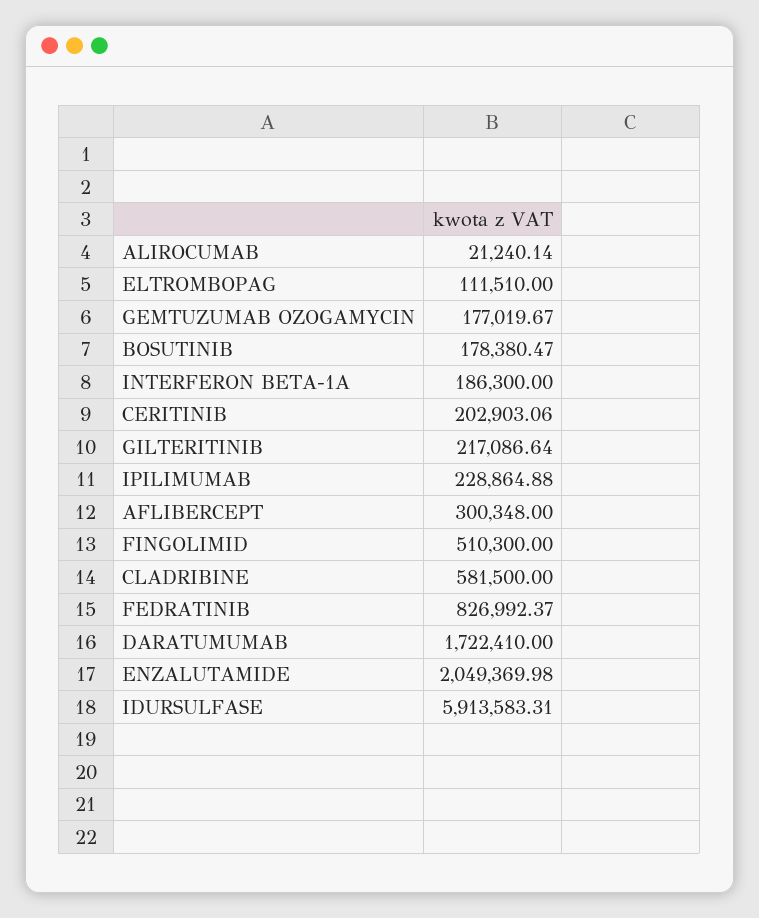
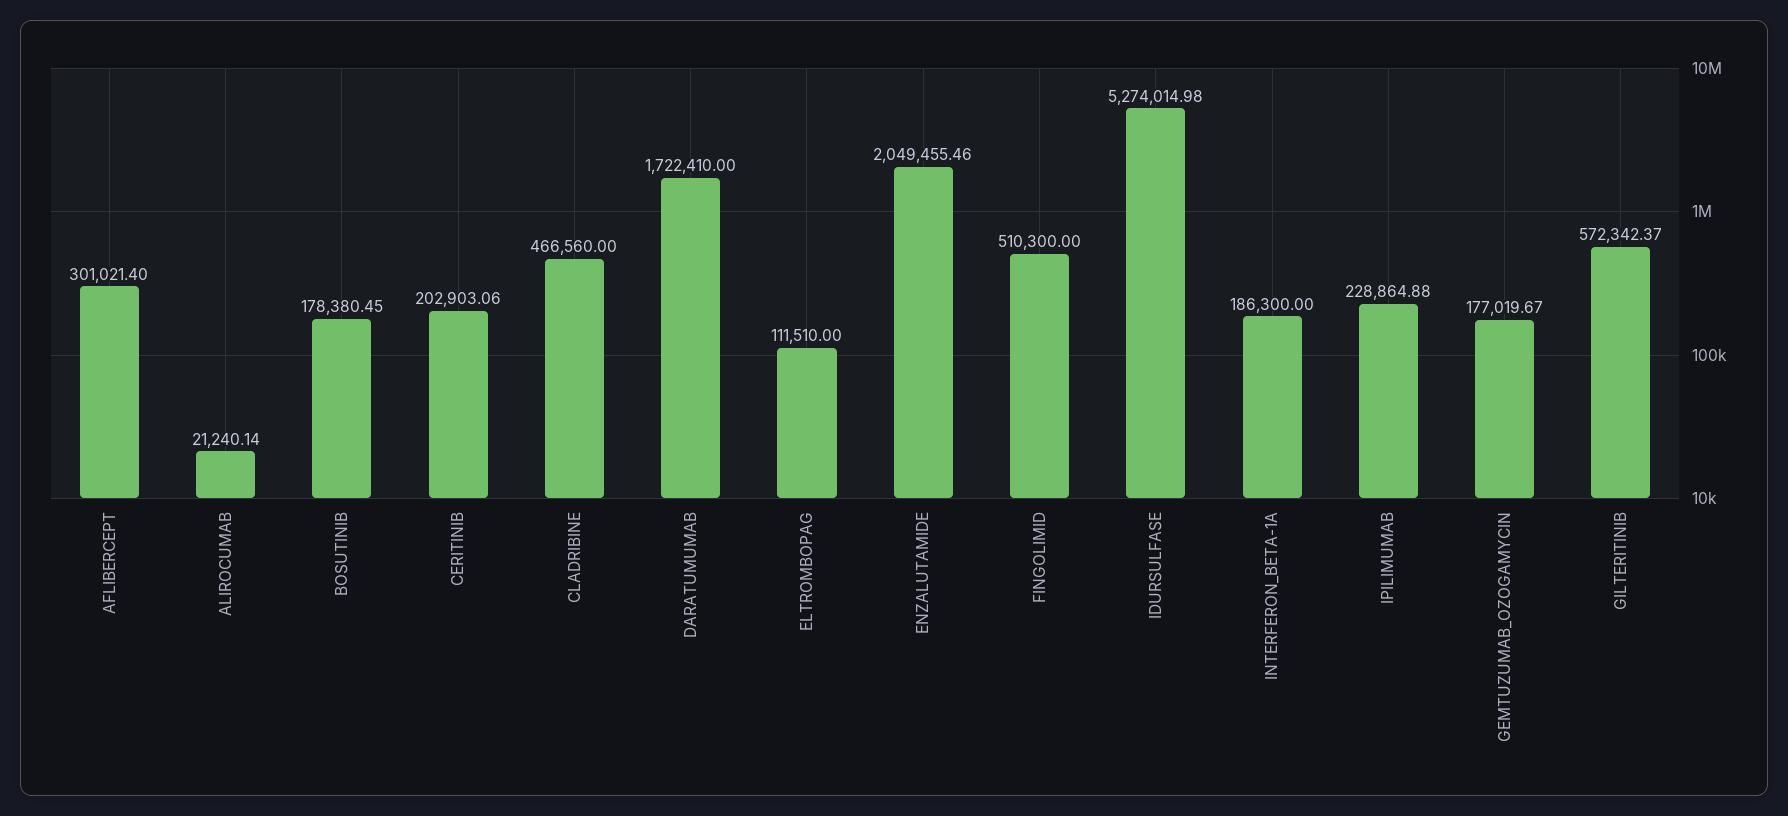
  {
    "ALIROCUMAB": 21240.14,
    "ELTROMBOPAG": 111510,
    "GEMTUZUMAB OZOGAMYCIN": 177019.67,
-   "BOSUTINIB": 178380.47,
+   "BOSUTINIB": 178380.45,
    "INTERFERON BETA-1A": 186300,
    "CERITINIB": 202903.06,
-   "GILTERITINIB": 217086.64,
+   "GILTERITINIB": 572342.37,
    "IPILIMUMAB": 228864.88,
-   "AFLIBERCEPT": 300348,
+   "AFLIBERCEPT": 301021.4,
    "FINGOLIMID": 510300,
-   "CLADRIBINE": 581500,
+   "CLADRIBINE": 466560,
-   "FEDRATINIB": 826992.37,
    "DARATUMUMAB": 1722410,
-   "ENZALUTAMIDE": 2049369.98,
+   "ENZALUTAMIDE": 2049455.46,
-   "IDURSULFASE": 5913583.31
+   "IDURSULFASE": 5274014.98
  }

